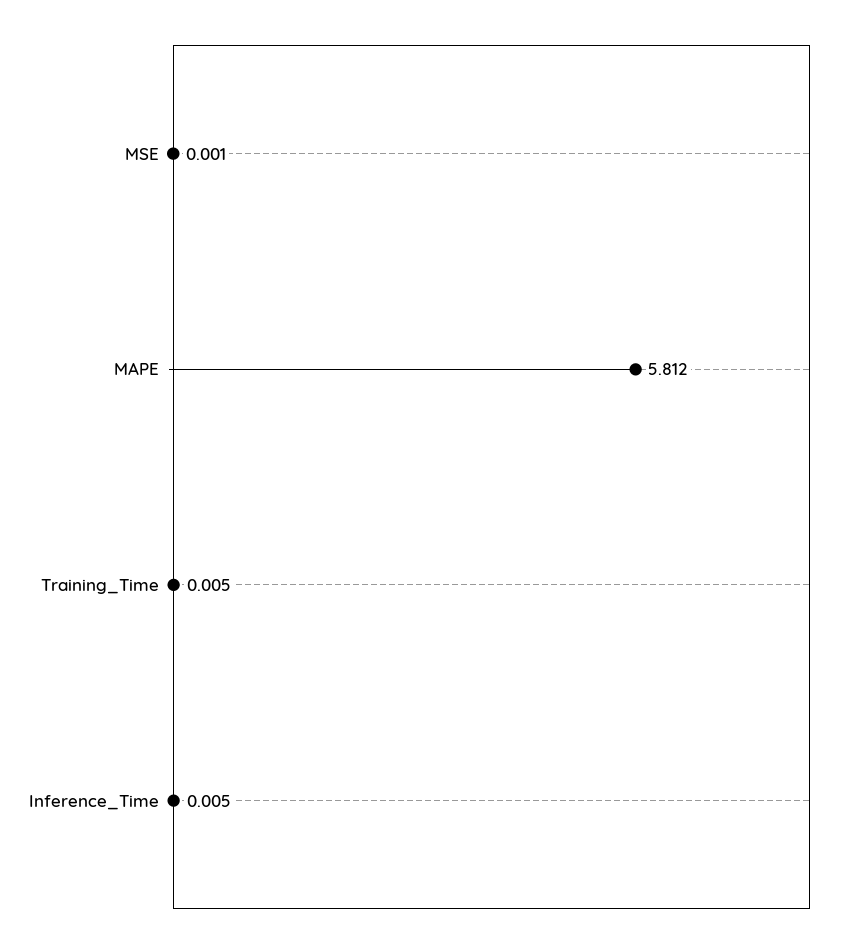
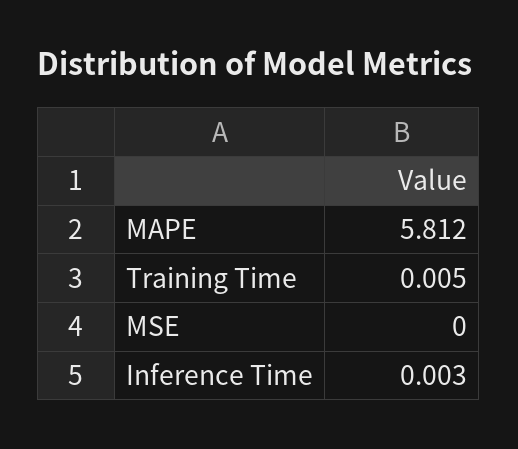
  {
-   "MSE": 0.001,
+   "MSE": 0,
    "MAPE": 5.812,
    "Training_Time": 0.005,
-   "Inference_Time": 0.005
+   "Inference_Time": 0.003
  }

